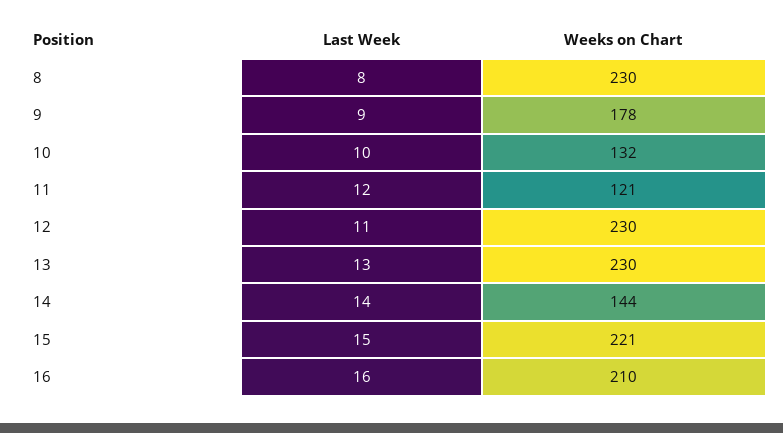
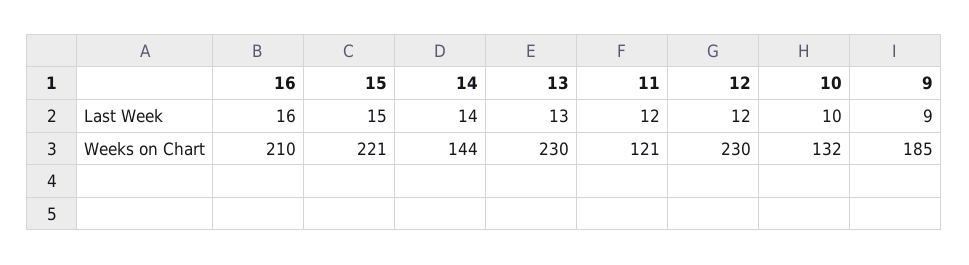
  {
    "Last Week": {
-     "8": 8,
      "9": 9,
      "10": 10,
      "11": 12,
-     "12": 11,
+     "12": 12,
      "13": 13,
      "14": 14,
      "15": 15,
      "16": 16
    },
    "Weeks on Chart": {
-     "8": 230,
-     "9": 178,
+     "9": 185,
      "10": 132,
      "11": 121,
      "12": 230,
      "13": 230,
      "14": 144,
      "15": 221,
      "16": 210
    }
  }

